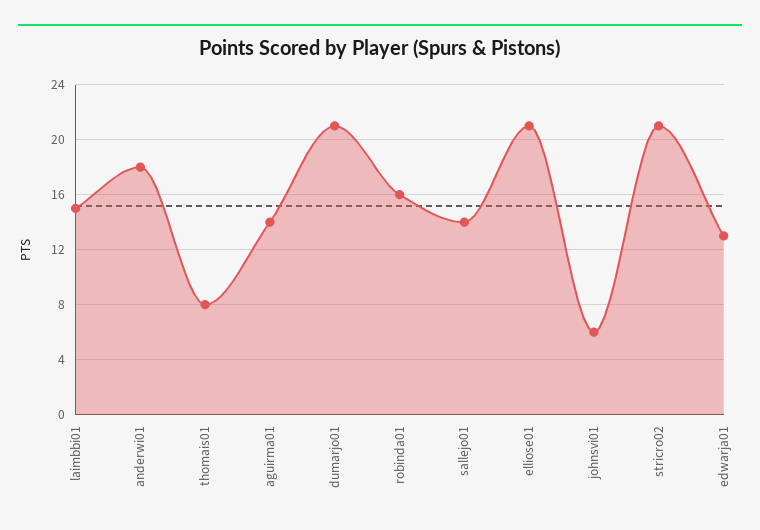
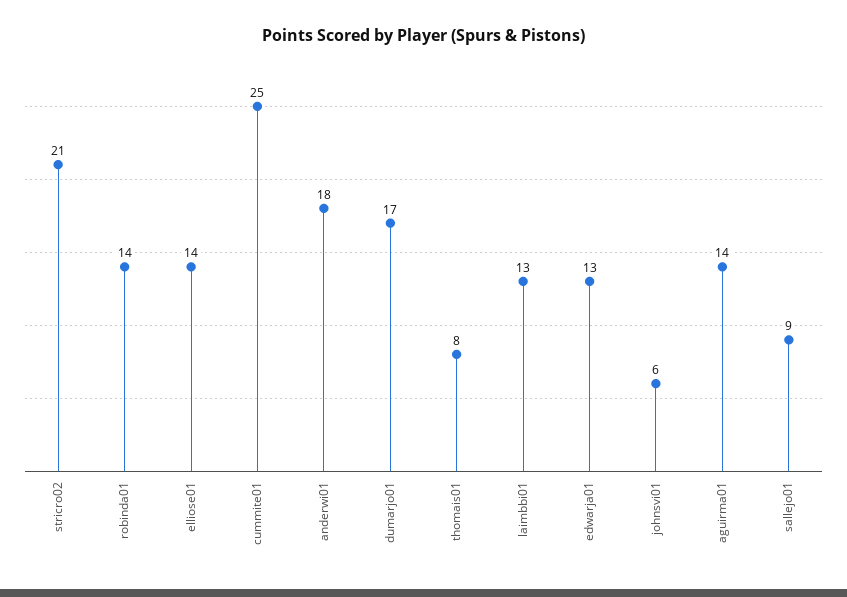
  {
-   "laimbbi01": 15,
+   "laimbbi01": 13,
    "anderwi01": 18,
    "thomais01": 8,
    "aguirma01": 14,
-   "dumarjo01": 21,
+   "dumarjo01": 17,
-   "robinda01": 16,
+   "robinda01": 14,
-   "sallejo01": 14,
+   "sallejo01": 9,
-   "elliose01": 21,
+   "elliose01": 14,
    "johnsvi01": 6,
    "stricro02": 21,
-   "edwarja01": 13
+   "edwarja01": 13,
+   "cummite01": 25
  }

